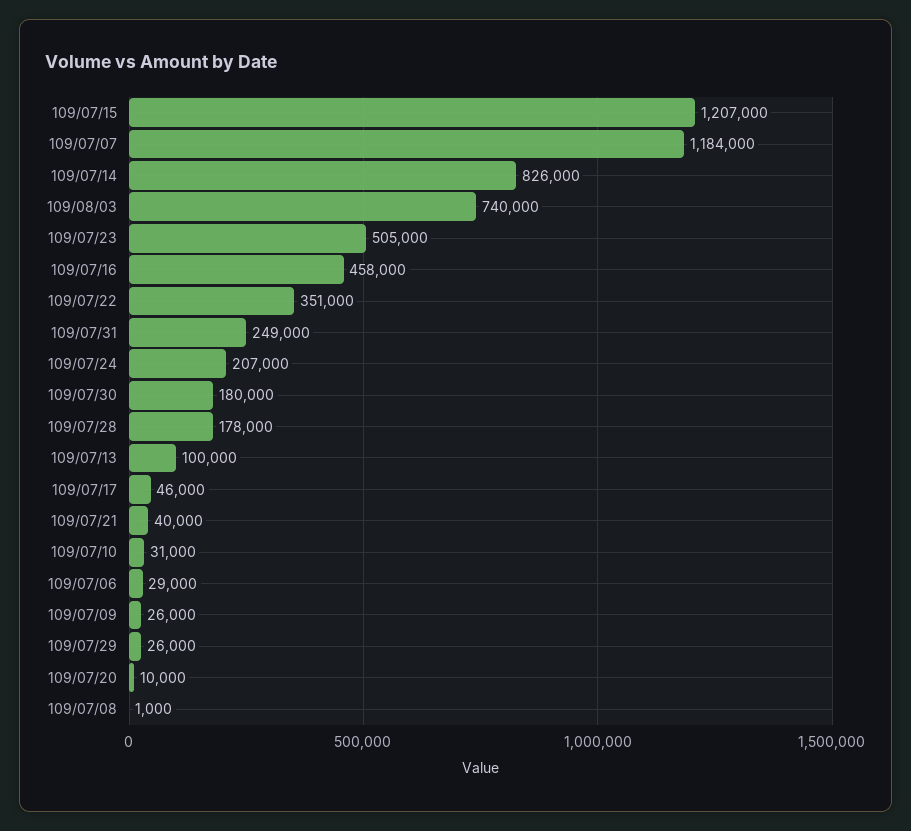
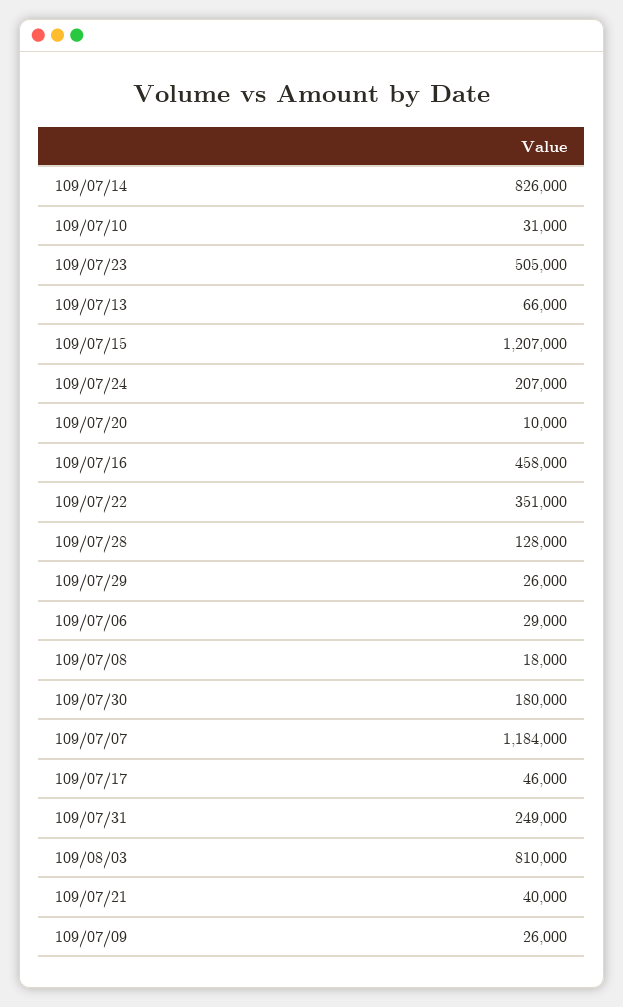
  {
    "109/07/15": 1207000,
    "109/07/07": 1184000,
    "109/07/14": 826000,
-   "109/08/03": 740000,
+   "109/08/03": 810000,
    "109/07/23": 505000,
    "109/07/16": 458000,
    "109/07/22": 351000,
    "109/07/31": 249000,
    "109/07/24": 207000,
    "109/07/30": 180000,
-   "109/07/28": 178000,
+   "109/07/28": 128000,
-   "109/07/13": 100000,
+   "109/07/13": 66000,
    "109/07/17": 46000,
    "109/07/21": 40000,
    "109/07/10": 31000,
    "109/07/06": 29000,
    "109/07/09": 26000,
    "109/07/29": 26000,
    "109/07/20": 10000,
-   "109/07/08": 1000
+   "109/07/08": 18000
  }

